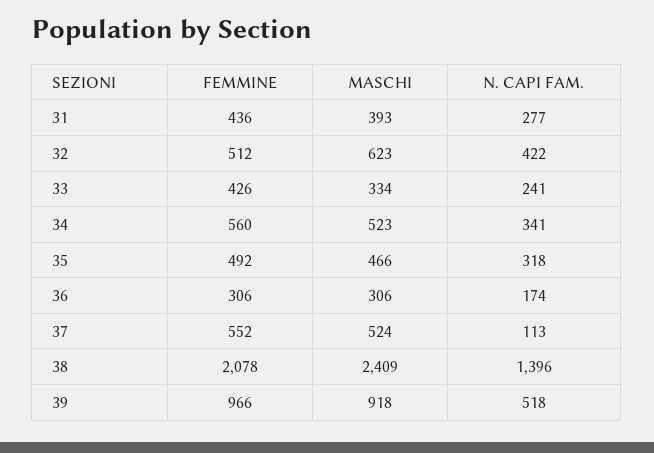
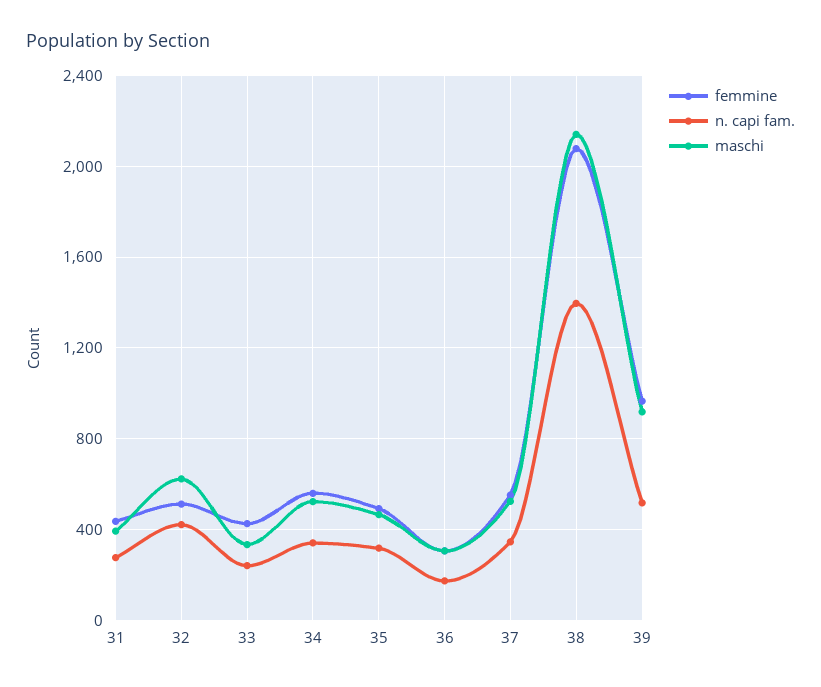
  {
    "FEMMINE": {
      "31": 436,
      "32": 512,
      "33": 426,
      "34": 560,
      "35": 492,
      "36": 306,
      "37": 552,
      "38": 2078,
      "39": 966
    },
    "MASCHI": {
      "31": 393,
      "32": 623,
      "33": 334,
      "34": 523,
      "35": 466,
      "36": 306,
      "37": 524,
-     "38": 2409,
+     "38": 2150,
      "39": 918
    },
    "N. CAPI FAM.": {
      "31": 277,
      "32": 422,
      "33": 241,
      "34": 341,
      "35": 318,
      "36": 174,
-     "37": 113,
+     "37": 350,
      "38": 1396,
      "39": 518
    }
  }

